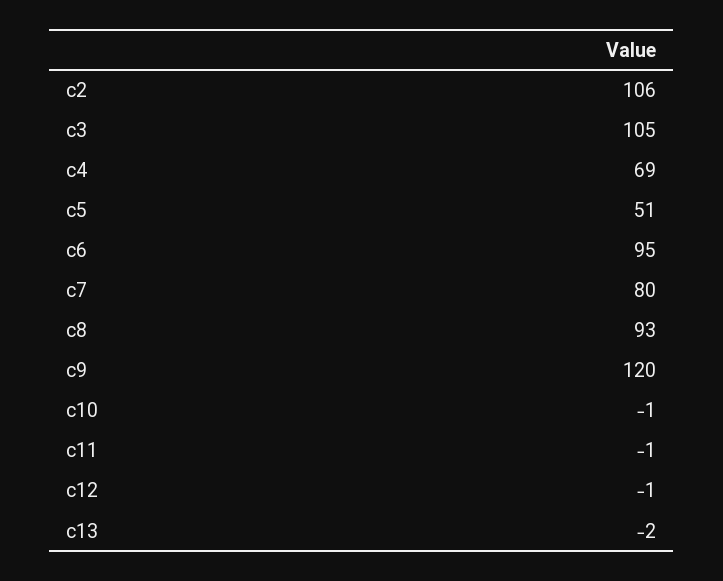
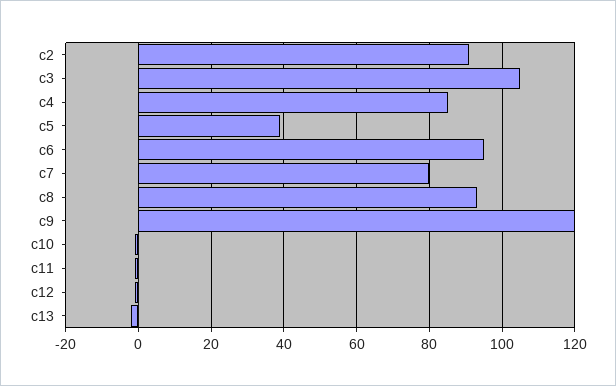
  {
-   "c2": 106,
+   "c2": 90,
    "c3": 105,
-   "c4": 69,
+   "c4": 85,
-   "c5": 51,
+   "c5": 40,
    "c6": 95,
    "c7": 80,
    "c8": 93,
    "c9": 120,
    "c10": -1,
    "c11": -1,
    "c12": -1,
    "c13": -2
  }

